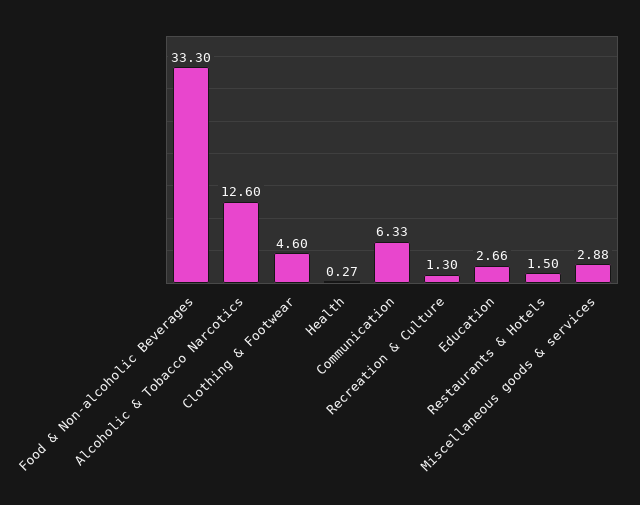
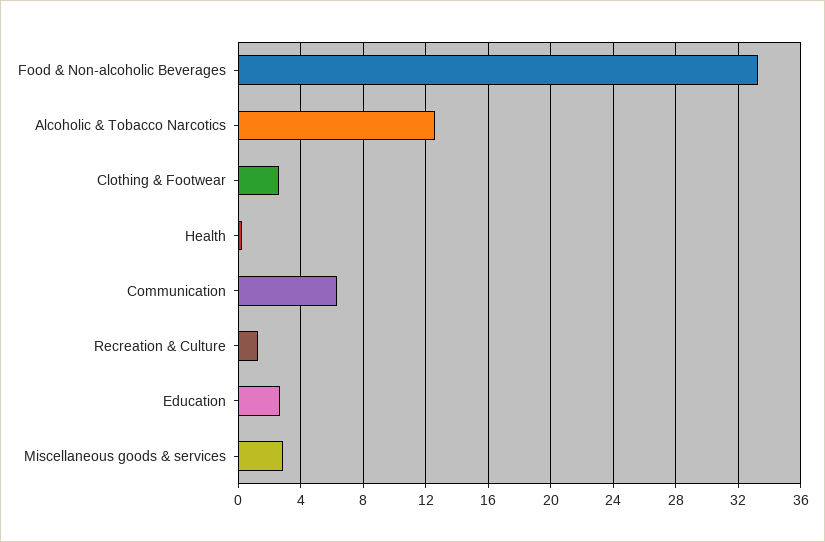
  {
    "Food & Non-alcoholic Beverages": 33.3,
    "Alcoholic & Tobacco Narcotics": 12.6,
-   "Clothing & Footwear": 4.6,
+   "Clothing & Footwear": 2.5,
    "Health": 0.27,
    "Communication": 6.33,
    "Recreation & Culture": 1.3,
    "Education": 2.66,
-   "Restaurants & Hotels": 1.5,
    "Miscellaneous goods & services": 2.88
  }

